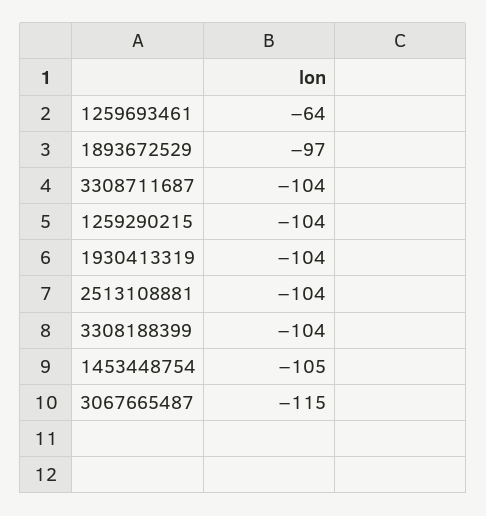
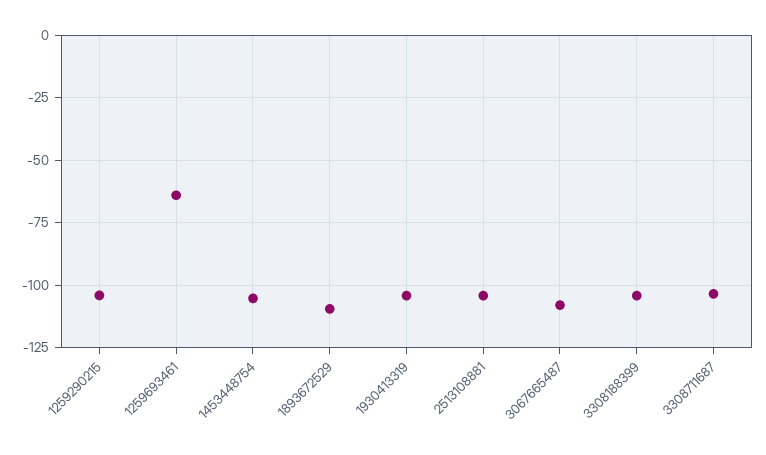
  {
    "1259693461": -64,
-   "1893672529": -97,
+   "1893672529": -110,
    "3308711687": -104,
    "1259290215": -104,
    "1930413319": -104,
    "2513108881": -104,
    "3308188399": -104,
    "1453448754": -105,
-   "3067665487": -115
+   "3067665487": -107.5
  }

